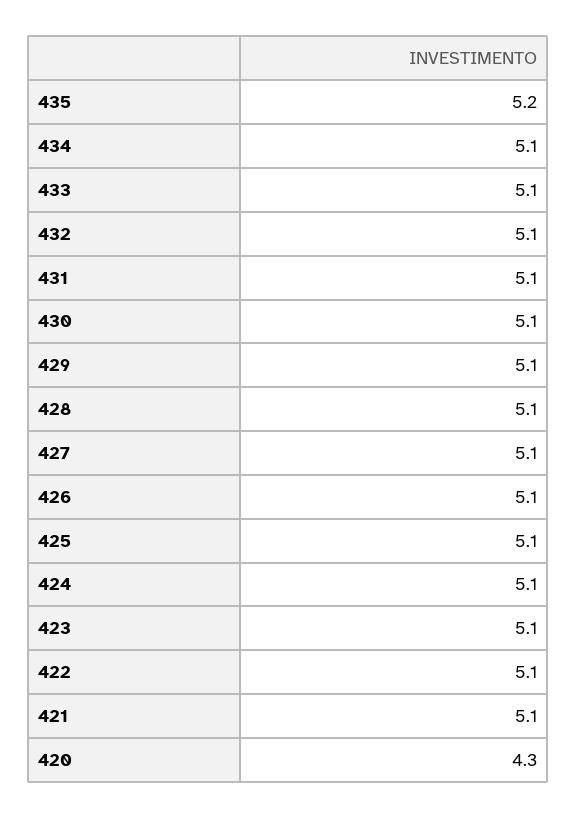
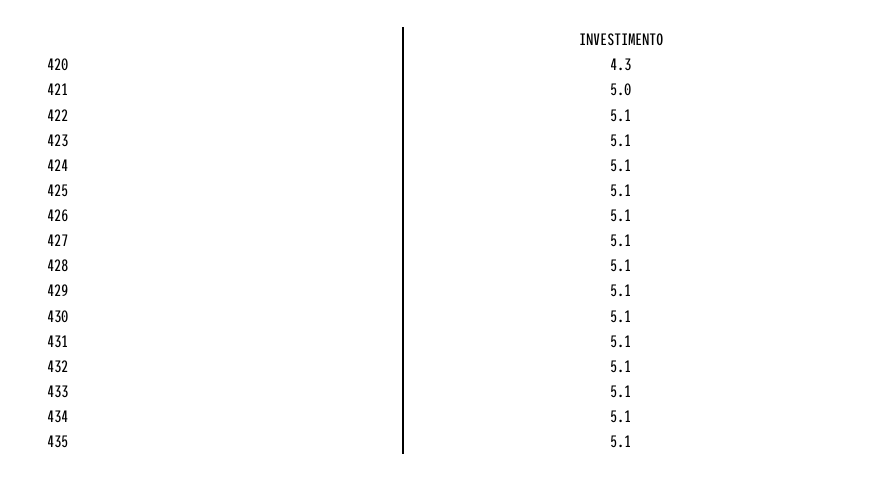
  {
-   "435": 5.2,
+   "435": 5.1,
    "434": 5.1,
    "433": 5.1,
    "432": 5.1,
    "431": 5.1,
    "430": 5.1,
    "429": 5.1,
    "428": 5.1,
    "427": 5.1,
    "426": 5.1,
    "425": 5.1,
    "424": 5.1,
    "423": 5.1,
    "422": 5.1,
-   "421": 5.1,
+   "421": 5,
    "420": 4.3
  }

